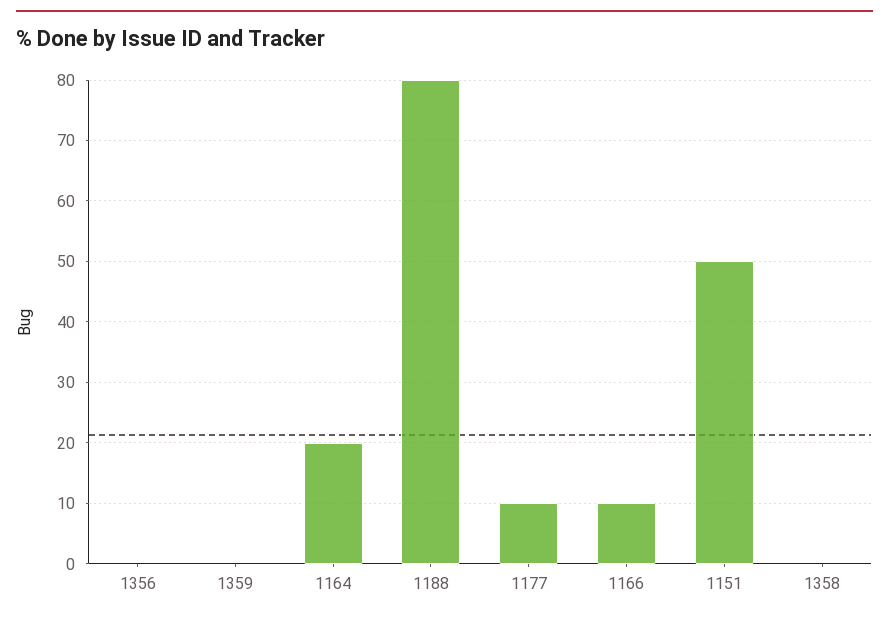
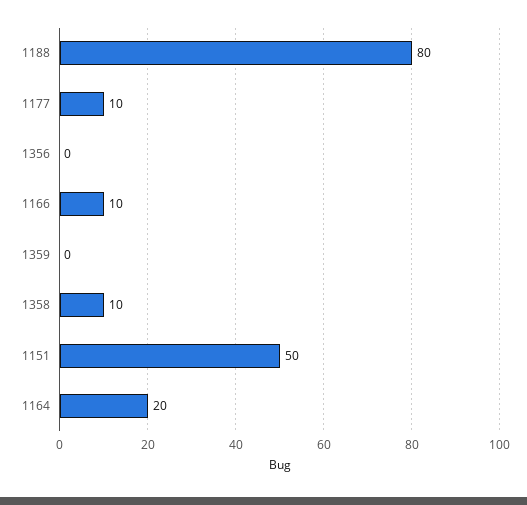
  {
    "1356": 0,
    "1359": 0,
    "1164": 20,
    "1188": 80,
    "1177": 10,
    "1166": 10,
    "1151": 50,
-   "1358": 0
+   "1358": 10
  }

